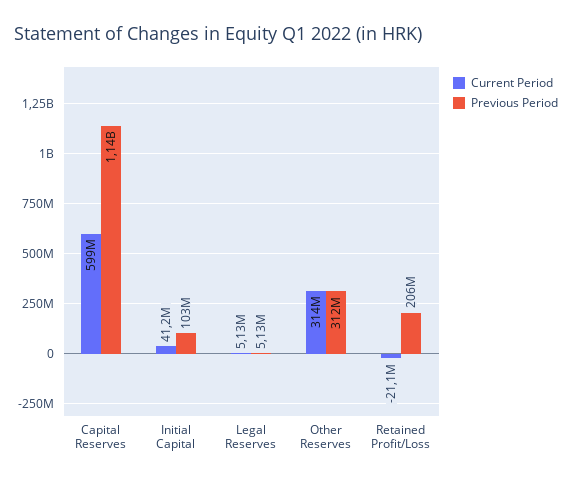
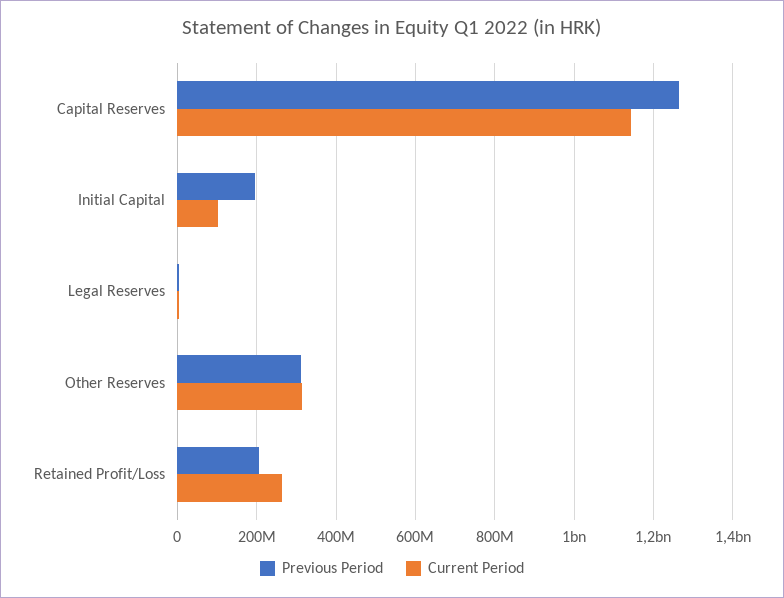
  {
    "Current Period": {
-     "Capital Reserves": 599000000,
+     "Capital Reserves": 1140000000,
-     "Initial Capital": 41200000,
+     "Initial Capital": 100000000,
      "Legal Reserves": 5130000,
      "Other Reserves": 314000000,
-     "Retained Profit/Loss": -21100000
+     "Retained Profit/Loss": 260000000
    },
    "Previous Period": {
-     "Capital Reserves": 1140000000,
+     "Capital Reserves": 1260000000,
-     "Initial Capital": 103000000,
+     "Initial Capital": 200000000,
      "Legal Reserves": 5130000,
      "Other Reserves": 312000000,
      "Retained Profit/Loss": 206000000
    }
  }

